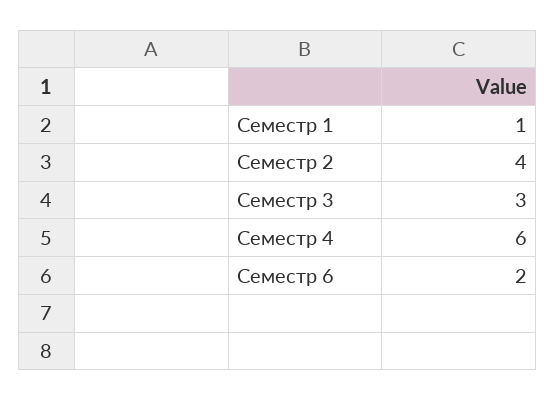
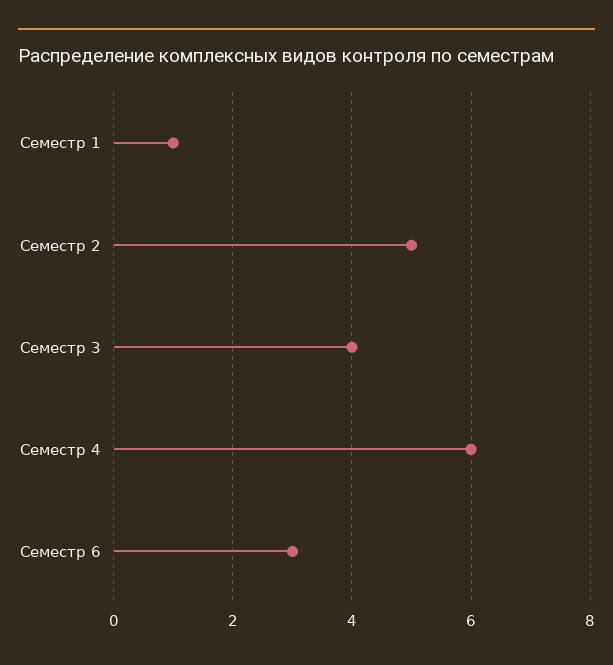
  {
    "Семестр 1": 1,
-   "Семестр 2": 4,
+   "Семестр 2": 5,
-   "Семестр 3": 3,
+   "Семестр 3": 4,
    "Семестр 4": 6,
-   "Семестр 6": 2
+   "Семестр 6": 3
  }

